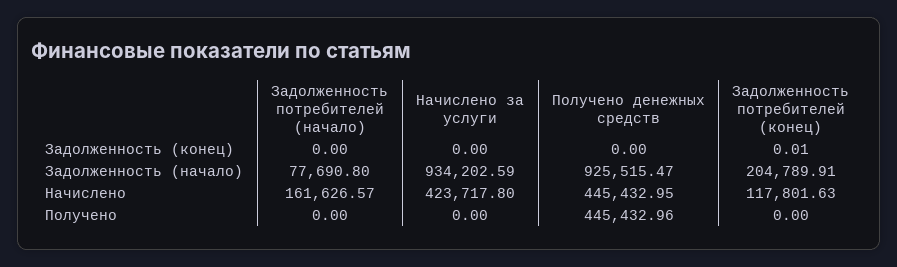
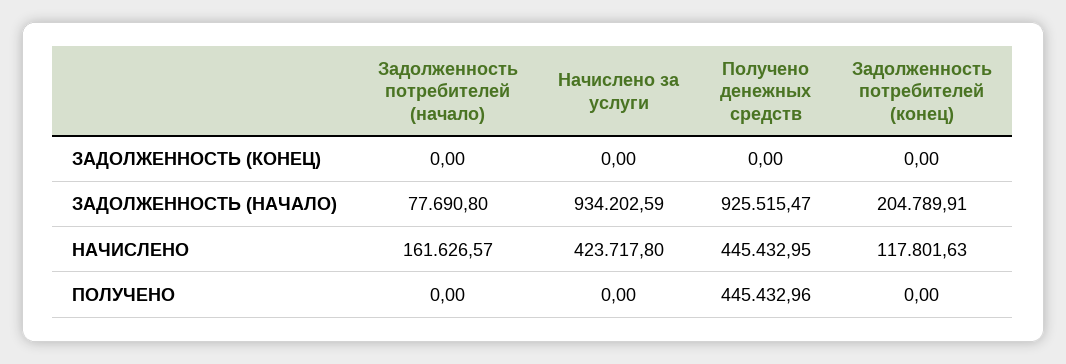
  {
    "Задолженность потребителей (начало)": {
      "Задолженность (конец)": 0,
      "Задолженность (начало)": 77690.8,
      "Начислено": 161626.57,
      "Получено": 0
    },
    "Начислено за услуги": {
      "Задолженность (конец)": 0,
      "Задолженность (начало)": 934202.59,
      "Начислено": 423717.8,
      "Получено": 0
    },
    "Получено денежных средств": {
      "Задолженность (конец)": 0,
      "Задолженность (начало)": 925515.47,
      "Начислено": 445432.95,
      "Получено": 445432.96
    },
    "Задолженность потребителей (конец)": {
-     "Задолженность (конец)": 0.01,
+     "Задолженность (конец)": 0,
      "Задолженность (начало)": 204789.91,
      "Начислено": 117801.63,
      "Получено": 0
    }
  }

